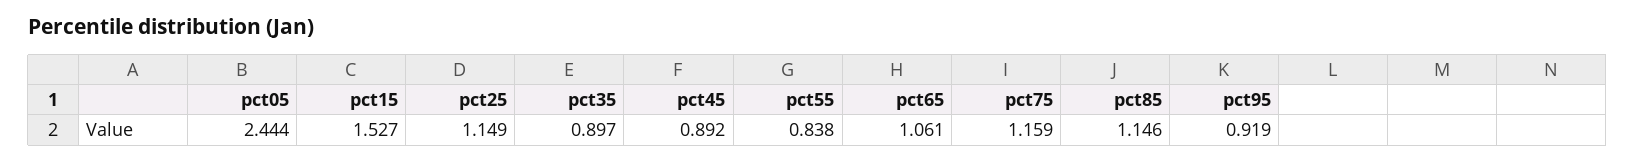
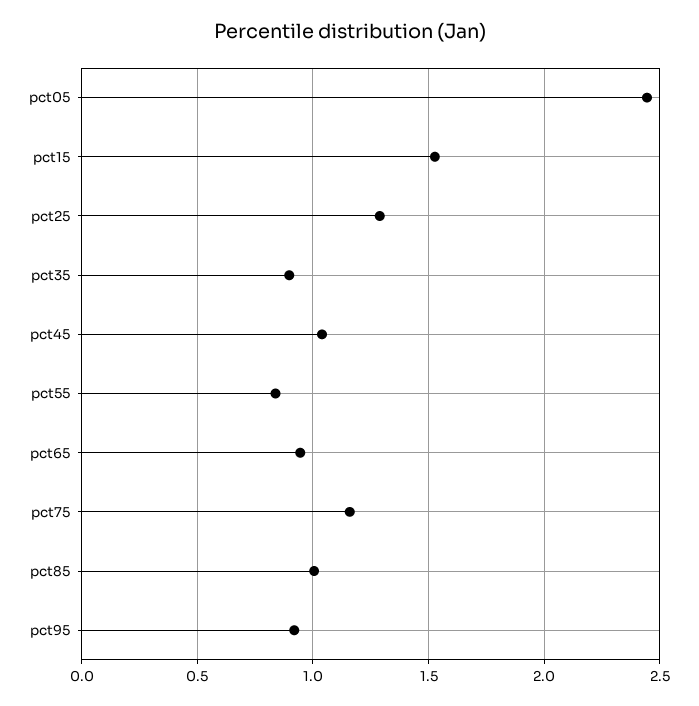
  {
    "pct05": 2.444,
    "pct15": 1.527,
-   "pct25": 1.149,
+   "pct25": 1.3,
    "pct35": 0.897,
-   "pct45": 0.892,
+   "pct45": 1.05,
    "pct55": 0.838,
-   "pct65": 1.061,
+   "pct65": 0.95,
    "pct75": 1.159,
-   "pct85": 1.146,
+   "pct85": 1,
    "pct95": 0.919
  }

